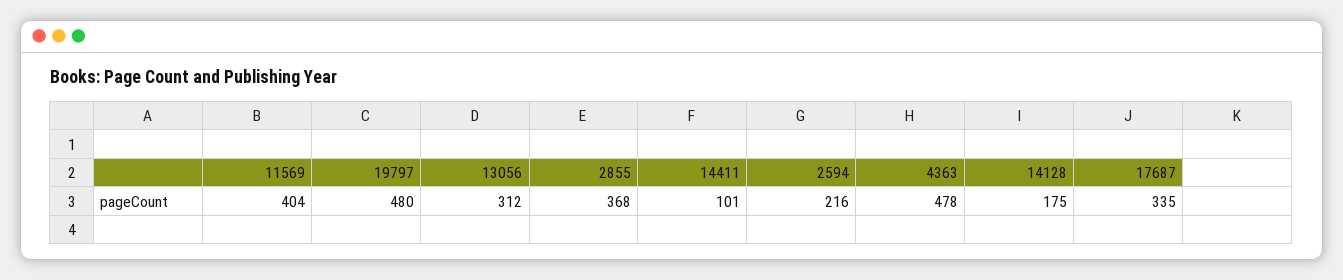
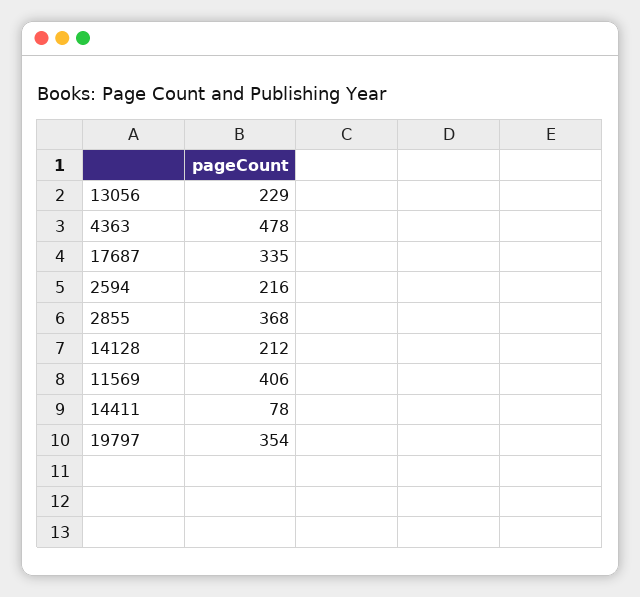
  {
-   "11569": 404,
+   "11569": 406,
-   "19797": 480,
+   "19797": 354,
-   "13056": 312,
+   "13056": 229,
    "2855": 368,
-   "14411": 101,
+   "14411": 78,
    "2594": 216,
    "4363": 478,
-   "14128": 175,
+   "14128": 212,
    "17687": 335
  }

